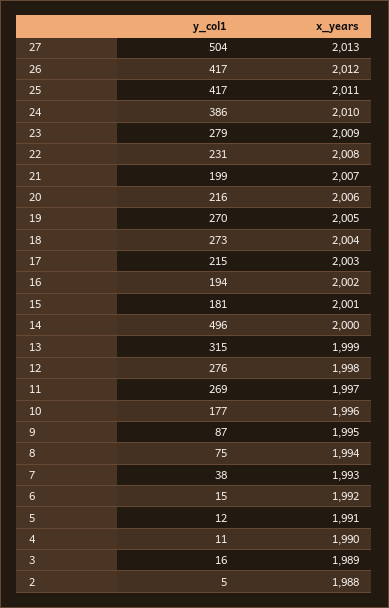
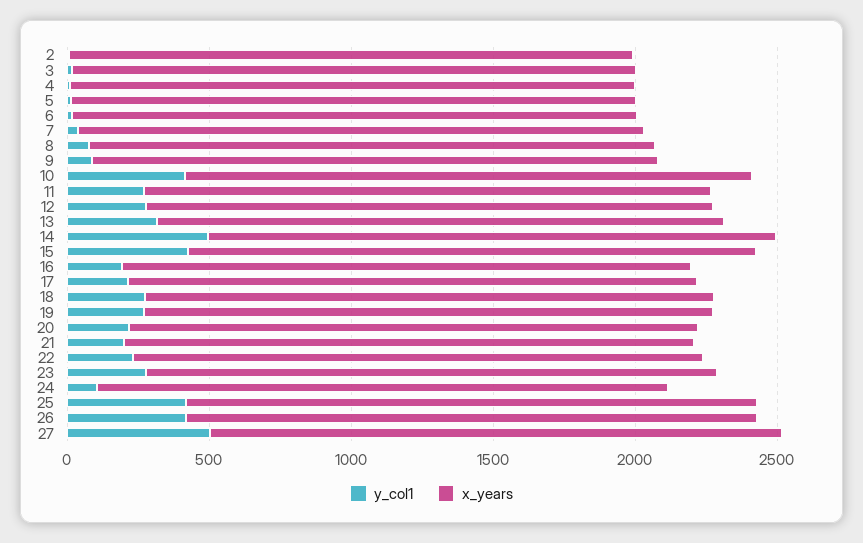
  {
    "y_col1": {
      "27": 504,
      "26": 417,
      "25": 417,
-     "24": 386,
+     "24": 100,
      "23": 279,
      "22": 231,
      "21": 199,
      "20": 216,
      "19": 270,
      "18": 273,
      "17": 215,
      "16": 194,
-     "15": 181,
+     "15": 400,
      "14": 496,
      "13": 315,
      "12": 276,
      "11": 269,
-     "10": 177,
+     "10": 400,
      "9": 87,
      "8": 75,
      "7": 38,
      "6": 15,
      "5": 12,
      "4": 11,
      "3": 16,
      "2": 5
    },
    "x_years": {
      "27": 2013,
      "26": 2012,
      "25": 2011,
      "24": 2010,
      "23": 2009,
      "22": 2008,
      "21": 2007,
      "20": 2006,
      "19": 2005,
      "18": 2004,
      "17": 2003,
      "16": 2002,
      "15": 2001,
      "14": 2000,
      "13": 1999,
      "12": 1998,
      "11": 1997,
      "10": 1996,
      "9": 1995,
      "8": 1994,
      "7": 1993,
      "6": 1992,
      "5": 1991,
      "4": 1990,
      "3": 1989,
      "2": 1988
    }
  }

